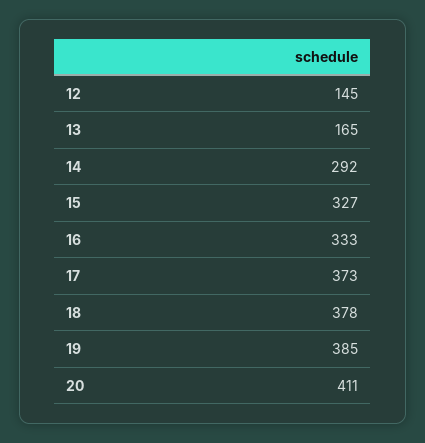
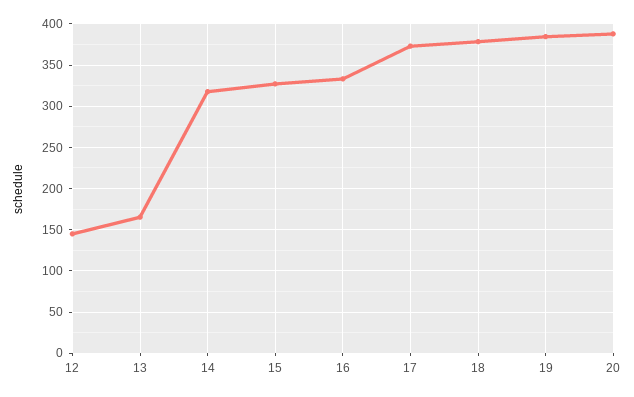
  {
    "12": 145,
    "13": 165,
-   "14": 292,
+   "14": 320,
    "15": 327,
    "16": 333,
    "17": 373,
    "18": 378,
    "19": 385,
-   "20": 411
+   "20": 390
  }

